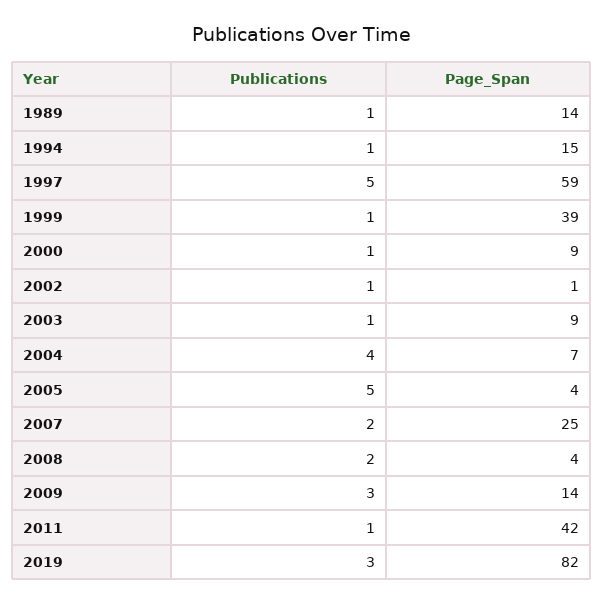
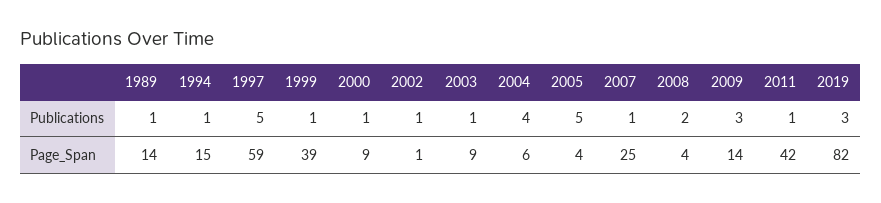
  {
    "Publications": {
      "1989": 1,
      "1994": 1,
      "1997": 5,
      "1999": 1,
      "2000": 1,
      "2002": 1,
      "2003": 1,
      "2004": 4,
      "2005": 5,
-     "2007": 2,
+     "2007": 1,
      "2008": 2,
      "2009": 3,
      "2011": 1,
      "2019": 3
    },
    "Page_Span": {
      "1989": 14,
      "1994": 15,
      "1997": 59,
      "1999": 39,
      "2000": 9,
      "2002": 1,
      "2003": 9,
-     "2004": 7,
+     "2004": 6,
      "2005": 4,
      "2007": 25,
      "2008": 4,
      "2009": 14,
      "2011": 42,
      "2019": 82
    }
  }

